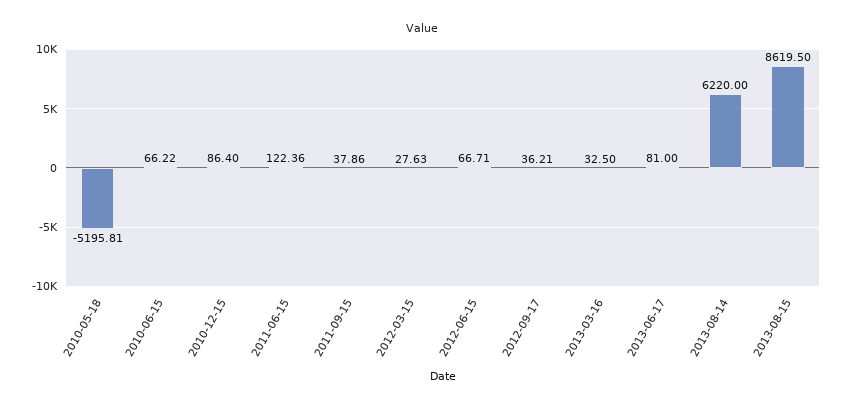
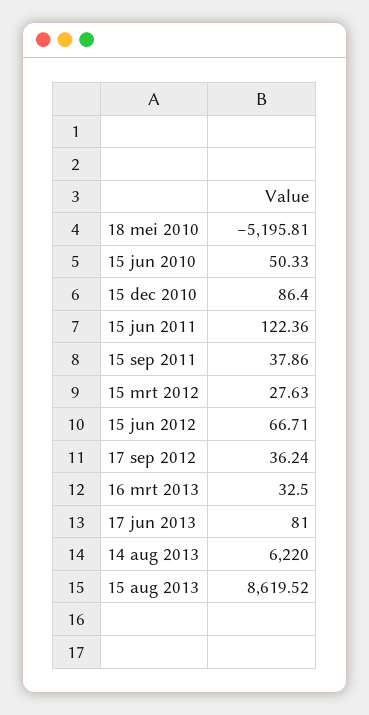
  {
    "2010-05-18": -5195.81,
-   "2010-06-15": 66.22,
+   "2010-06-15": 50.33,
    "2010-12-15": 86.4,
    "2011-06-15": 122.36,
    "2011-09-15": 37.86,
    "2012-03-15": 27.63,
    "2012-06-15": 66.71,
-   "2012-09-17": 36.21,
+   "2012-09-17": 36.24,
    "2013-03-16": 32.5,
    "2013-06-17": 81,
    "2013-08-14": 6220,
-   "2013-08-15": 8619.5
+   "2013-08-15": 8619.52
  }

